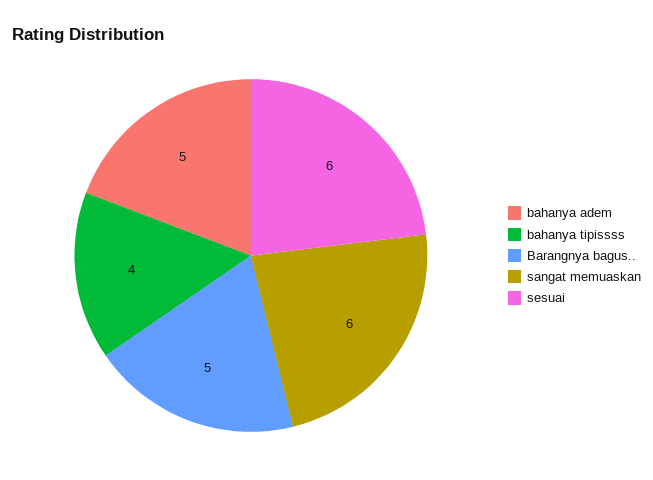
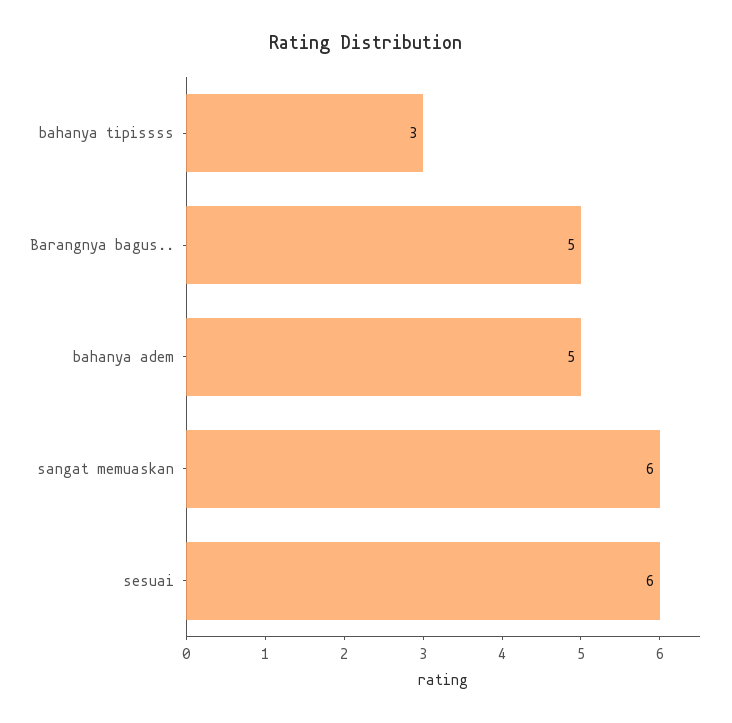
  {
    "bahanya adem": 5,
-   "bahanya tipissss": 4,
+   "bahanya tipissss": 3,
    "Barangnya bagus..": 5,
    "sangat memuaskan": 6,
    "sesuai": 6
  }

